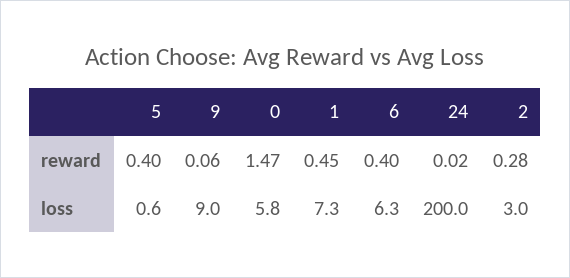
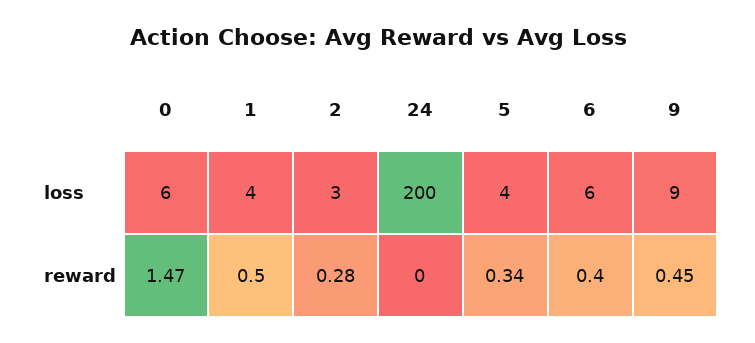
  {
    "5": {
-     "reward": 0.4,
+     "reward": 0.34,
-     "loss": 0.6
+     "loss": 4
    },
    "9": {
-     "reward": 0.06,
+     "reward": 0.45,
      "loss": 9
    },
    "0": {
      "reward": 1.47,
      "loss": 5.8
    },
    "1": {
-     "reward": 0.45,
+     "reward": 0.5,
-     "loss": 7.3
+     "loss": 4
    },
    "6": {
      "reward": 0.4,
      "loss": 6.3
    },
    "24": {
-     "reward": 0.02,
+     "reward": 0,
      "loss": 200
    },
    "2": {
      "reward": 0.28,
      "loss": 3
    }
  }

